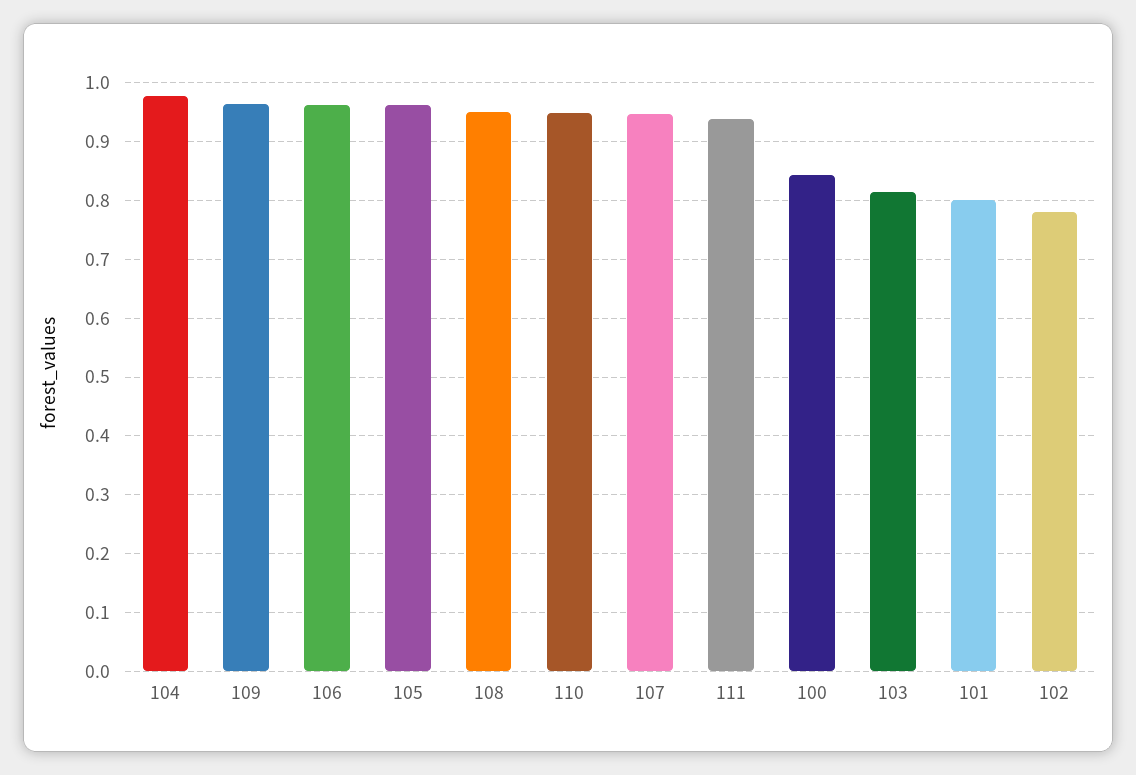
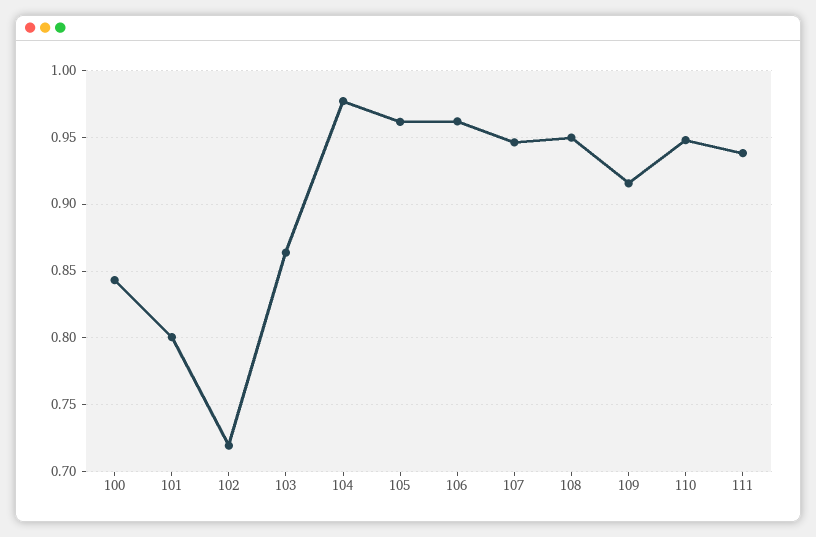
  {
    "104": 0.975,
-   "109": 0.96,
+   "109": 0.915,
    "106": 0.96,
    "105": 0.96,
    "108": 0.95,
    "110": 0.95,
    "107": 0.945,
    "111": 0.94,
    "100": 0.845,
-   "103": 0.82,
+   "103": 0.865,
    "101": 0.8,
-   "102": 0.78
+   "102": 0.72
  }

